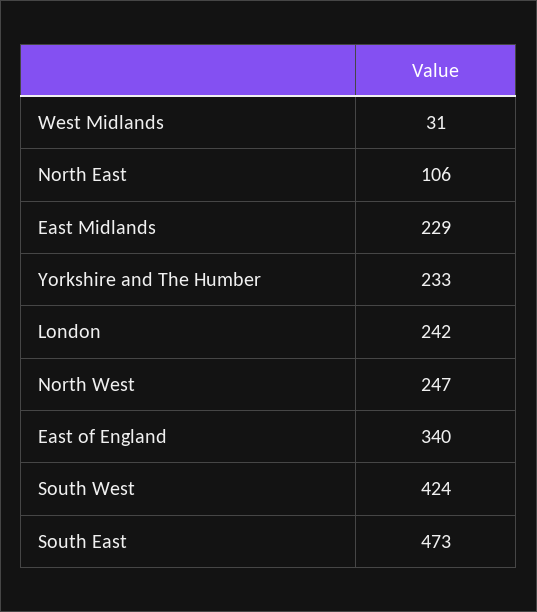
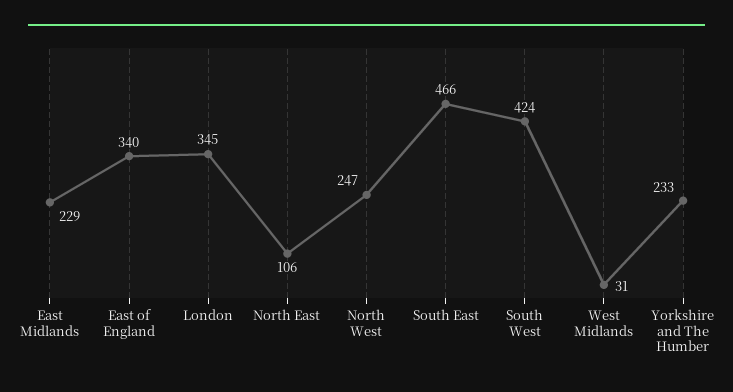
  {
    "West Midlands": 31,
    "North East": 106,
    "East Midlands": 229,
    "Yorkshire and The Humber": 233,
-   "London": 242,
+   "London": 345,
    "North West": 247,
    "East of England": 340,
    "South West": 424,
-   "South East": 473
+   "South East": 466
  }

